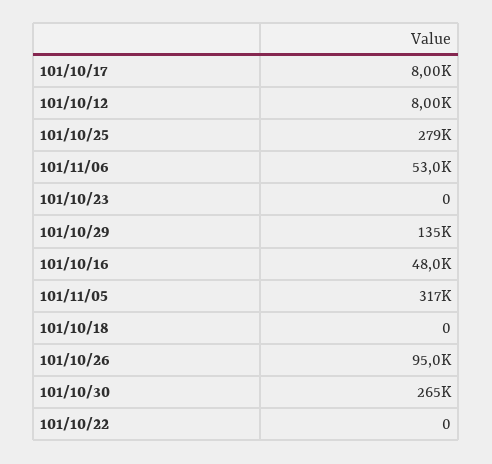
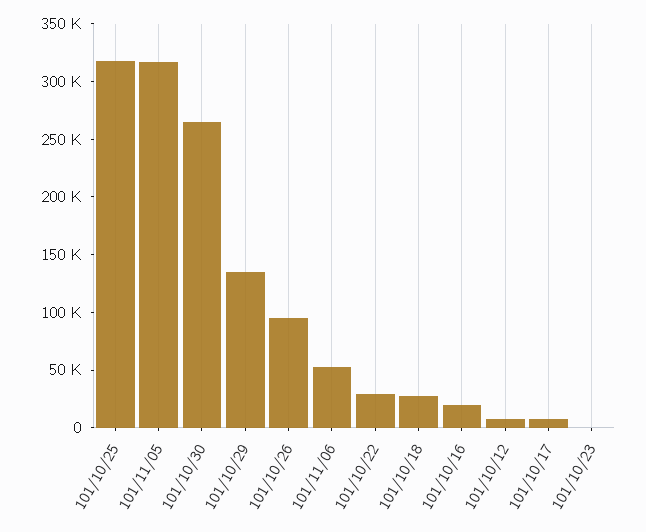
  {
    "101/10/17": 8000,
    "101/10/12": 8000,
-   "101/10/25": 279000,
+   "101/10/25": 320000,
    "101/11/06": 53000,
    "101/10/23": 0,
    "101/10/29": 135000,
-   "101/10/16": 48000,
+   "101/10/16": 20000,
    "101/11/05": 317000,
-   "101/10/18": 0,
+   "101/10/18": 30000,
    "101/10/26": 95000,
    "101/10/30": 265000,
-   "101/10/22": 0
+   "101/10/22": 30000
  }

